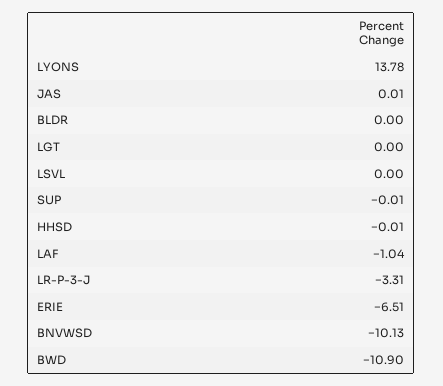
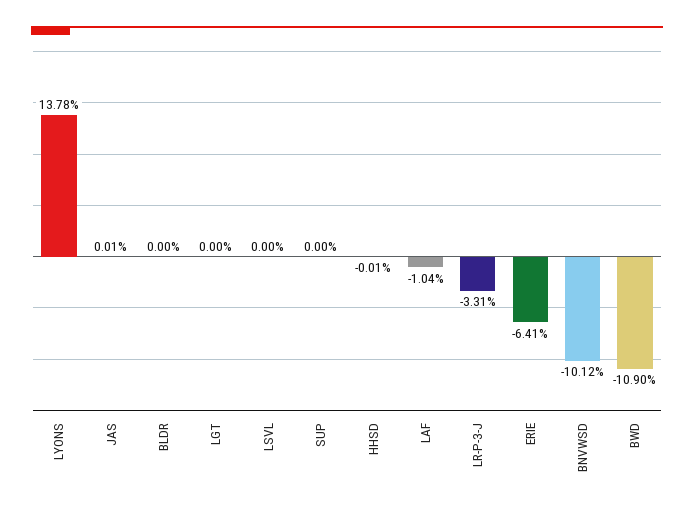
  {
    "LYONS": 13.78,
    "JAS": 0.01,
    "BLDR": 0,
    "LGT": 0,
    "LSVL": 0,
-   "SUP": -0.01,
+   "SUP": 0,
    "HHSD": -0.01,
    "LAF": -1.04,
    "LR-P-3-J": -3.31,
-   "ERIE": -6.51,
+   "ERIE": -6.41,
-   "BNVWSD": -10.13,
+   "BNVWSD": -10.12,
    "BWD": -10.9
  }

